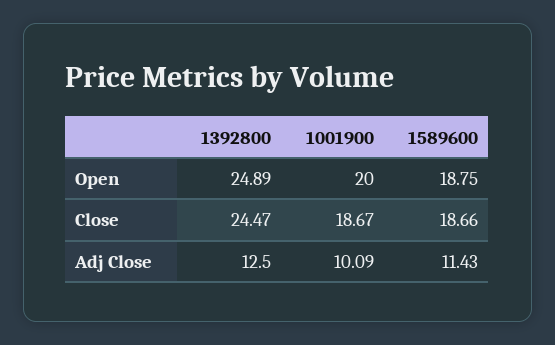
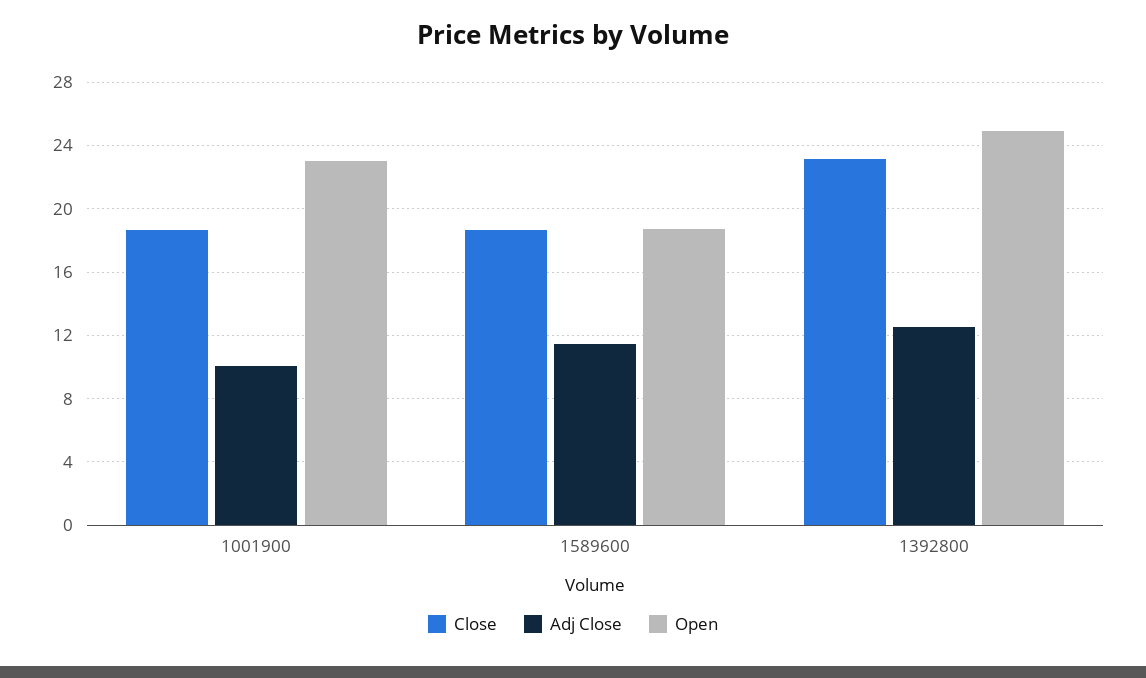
  {
    "Open": {
      "1392800": 24.89,
-     "1001900": 20,
+     "1001900": 23,
      "1589600": 18.75
    },
    "Close": {
-     "1392800": 24.47,
+     "1392800": 23,
      "1001900": 18.67,
      "1589600": 18.66
    },
    "Adj Close": {
      "1392800": 12.5,
      "1001900": 10.09,
      "1589600": 11.43
    }
  }

